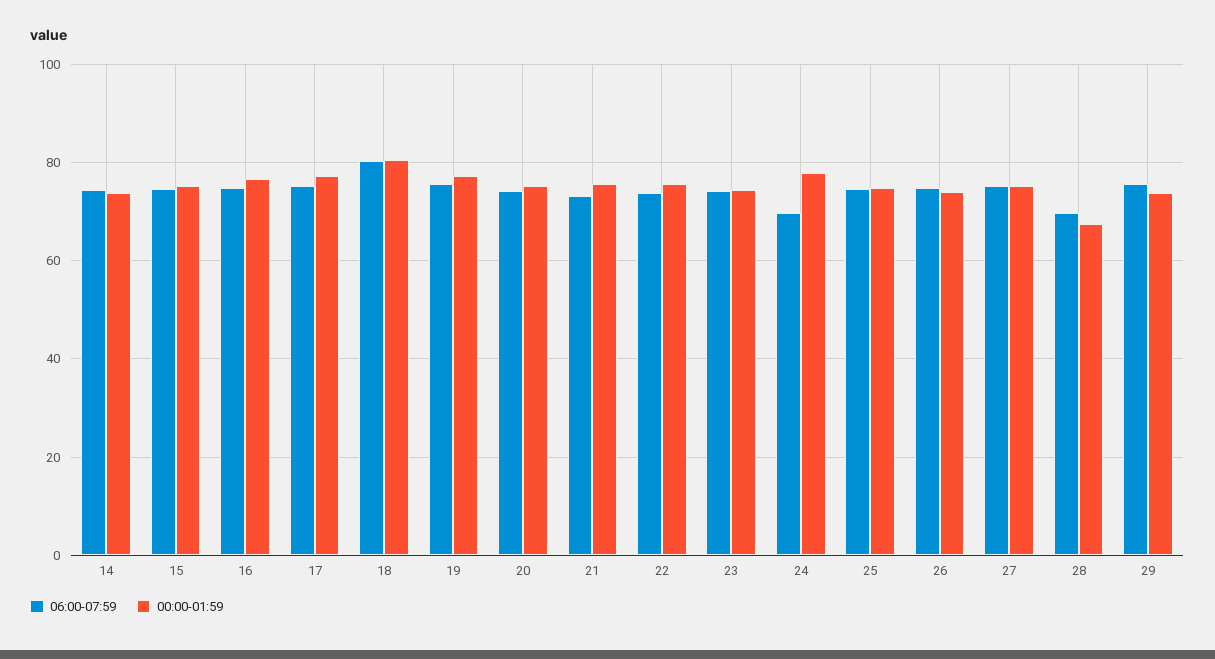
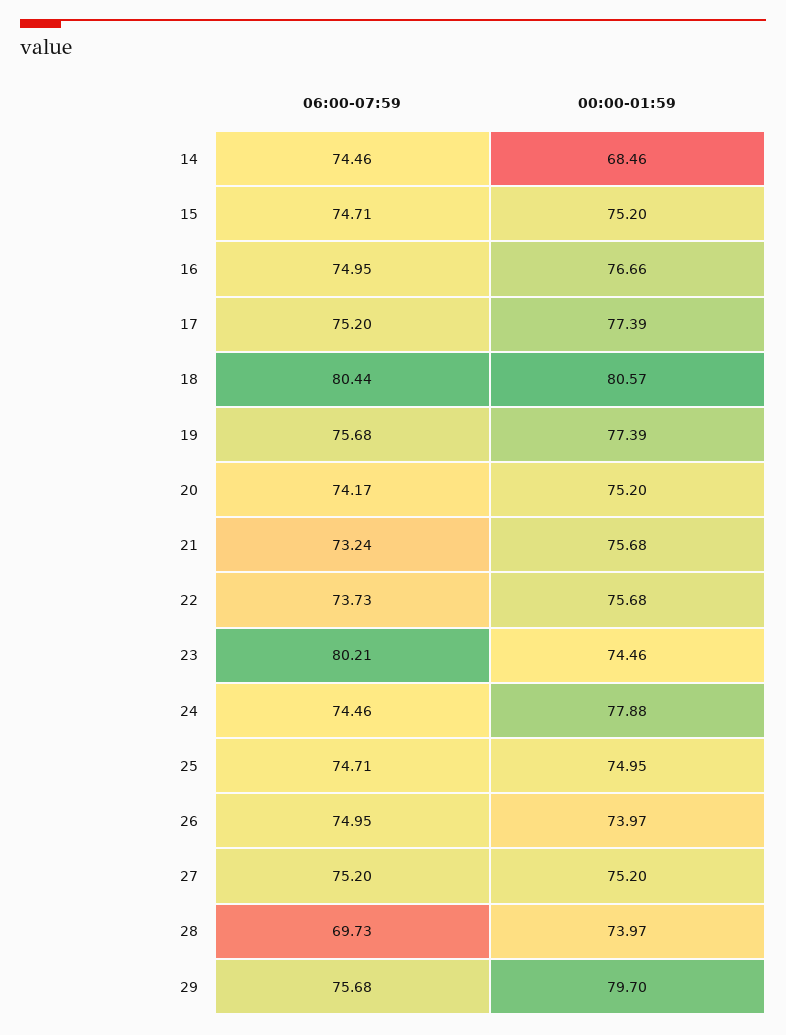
  {
    "06:00-07:59": {
      "14": 74.46,
      "15": 74.71,
      "16": 74.95,
      "17": 75.2,
      "18": 80.44,
      "19": 75.68,
      "20": 74.17,
      "21": 73.24,
      "22": 73.73,
-     "23": 74,
+     "23": 80.21,
-     "24": 70,
+     "24": 74.46,
      "25": 74.71,
      "26": 74.95,
      "27": 75.2,
      "28": 69.73,
      "29": 75.68
    },
    "00:00-01:59": {
-     "14": 74,
+     "14": 68.46,
      "15": 75.2,
      "16": 76.66,
      "17": 77.39,
      "18": 80.57,
      "19": 77.39,
      "20": 75.2,
      "21": 75.68,
      "22": 75.68,
      "23": 74.46,
      "24": 77.88,
      "25": 74.95,
      "26": 73.97,
      "27": 75.2,
-     "28": 68,
+     "28": 73.97,
-     "29": 74
+     "29": 79.7
    }
  }

